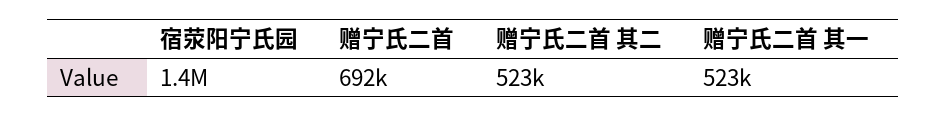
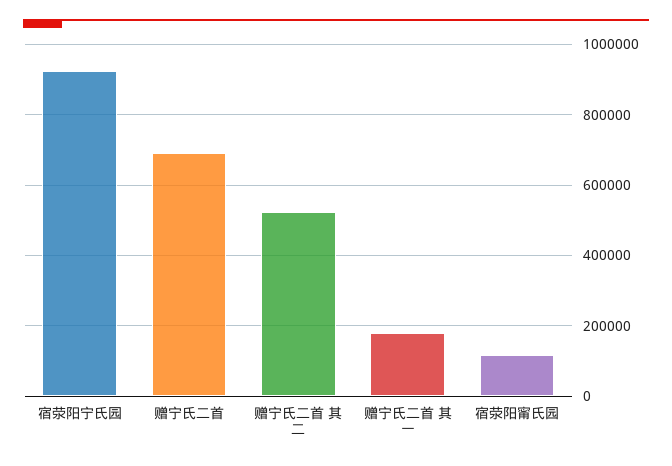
  {
-   "宿荥阳宁氏园": 1400000,
+   "宿荥阳宁氏园": 920000,
    "赠宁氏二首": 692000,
    "赠宁氏二首 其二": 523000,
-   "赠宁氏二首 其一": 523000
+   "赠宁氏二首 其一": 180000,
+   "宿荥阳甯氏园": 120000
  }

